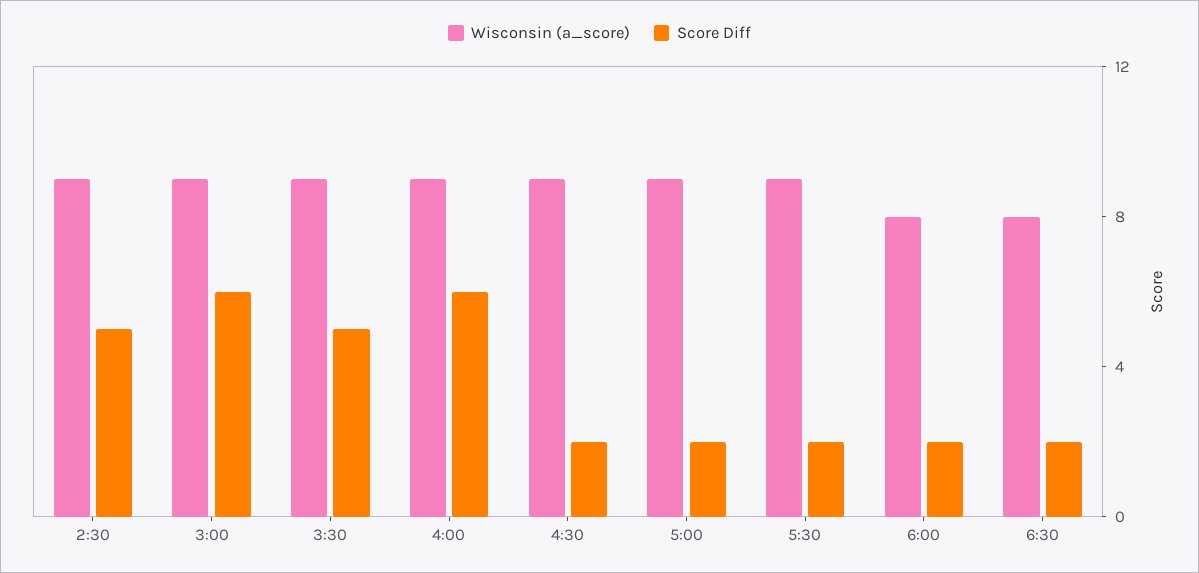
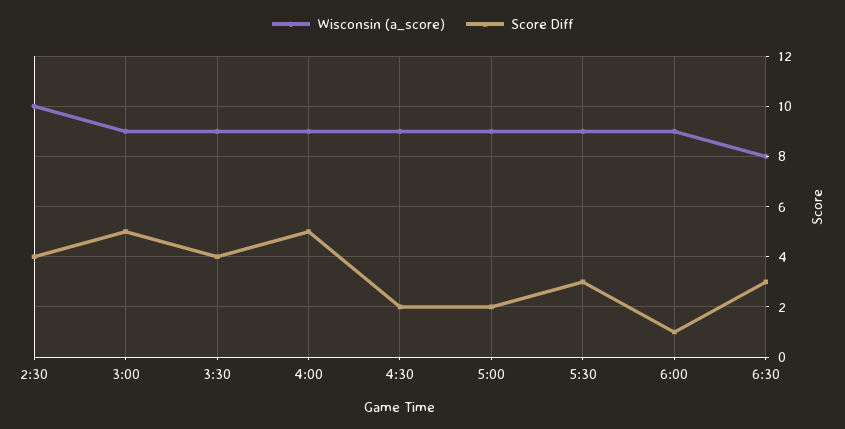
  {
    "Wisconsin (a_score)": {
-     "2:30": 9,
+     "2:30": 10,
      "3:00": 9,
      "3:30": 9,
      "4:00": 9,
      "4:30": 9,
      "5:00": 9,
      "5:30": 9,
-     "6:00": 8,
+     "6:00": 9,
      "6:30": 8
    },
    "Score Diff": {
-     "2:30": 5,
+     "2:30": 4,
-     "3:00": 6,
+     "3:00": 5,
-     "3:30": 5,
+     "3:30": 4,
-     "4:00": 6,
+     "4:00": 5,
      "4:30": 2,
      "5:00": 2,
-     "5:30": 2,
+     "5:30": 3,
-     "6:00": 2,
+     "6:00": 1,
-     "6:30": 2
+     "6:30": 3
    }
  }

